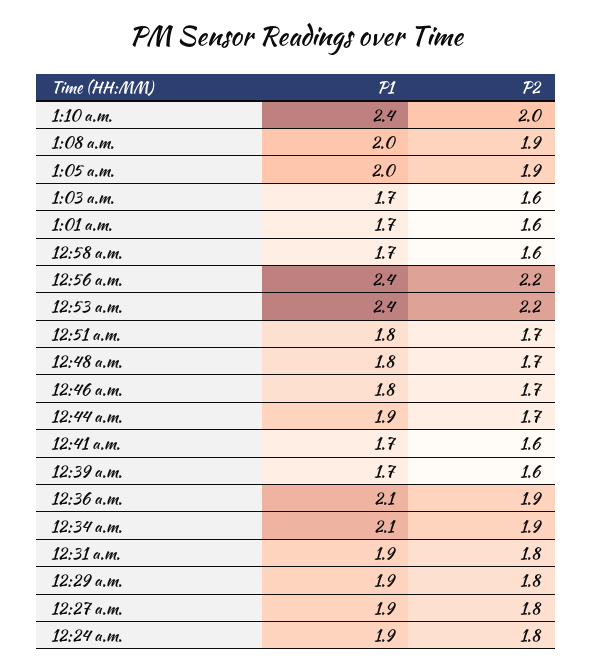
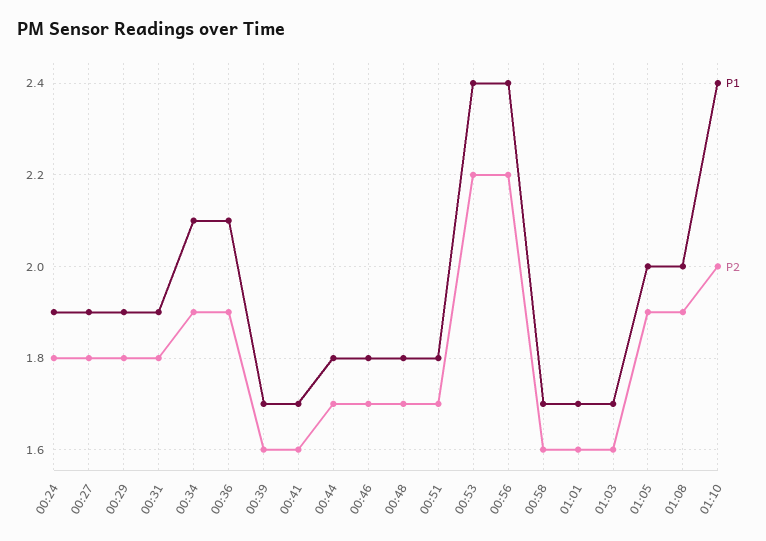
  {
    "P1": {
      "1:10 a.m.": 2.4,
      "1:08 a.m.": 2,
      "1:05 a.m.": 2,
      "1:03 a.m.": 1.7,
      "1:01 a.m.": 1.7,
      "12:58 a.m.": 1.7,
      "12:56 a.m.": 2.4,
      "12:53 a.m.": 2.4,
      "12:51 a.m.": 1.8,
      "12:48 a.m.": 1.8,
      "12:46 a.m.": 1.8,
-     "12:44 a.m.": 1.9,
+     "12:44 a.m.": 1.8,
      "12:41 a.m.": 1.7,
      "12:39 a.m.": 1.7,
      "12:36 a.m.": 2.1,
      "12:34 a.m.": 2.1,
      "12:31 a.m.": 1.9,
      "12:29 a.m.": 1.9,
      "12:27 a.m.": 1.9,
      "12:24 a.m.": 1.9
    },
    "P2": {
      "1:10 a.m.": 2,
      "1:08 a.m.": 1.9,
      "1:05 a.m.": 1.9,
      "1:03 a.m.": 1.6,
      "1:01 a.m.": 1.6,
      "12:58 a.m.": 1.6,
      "12:56 a.m.": 2.2,
      "12:53 a.m.": 2.2,
      "12:51 a.m.": 1.7,
      "12:48 a.m.": 1.7,
      "12:46 a.m.": 1.7,
      "12:44 a.m.": 1.7,
      "12:41 a.m.": 1.6,
      "12:39 a.m.": 1.6,
      "12:36 a.m.": 1.9,
      "12:34 a.m.": 1.9,
      "12:31 a.m.": 1.8,
      "12:29 a.m.": 1.8,
      "12:27 a.m.": 1.8,
      "12:24 a.m.": 1.8
    }
  }

